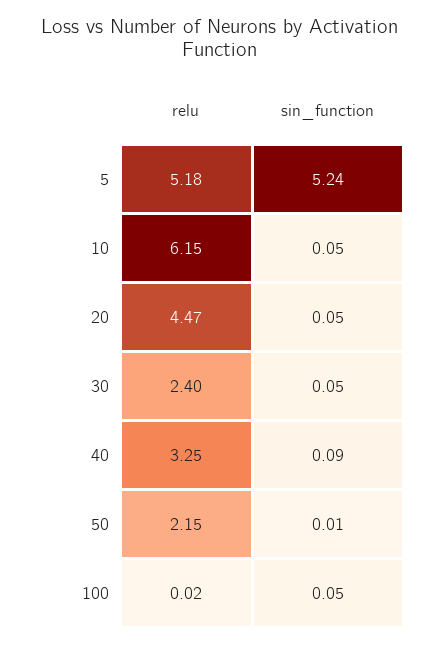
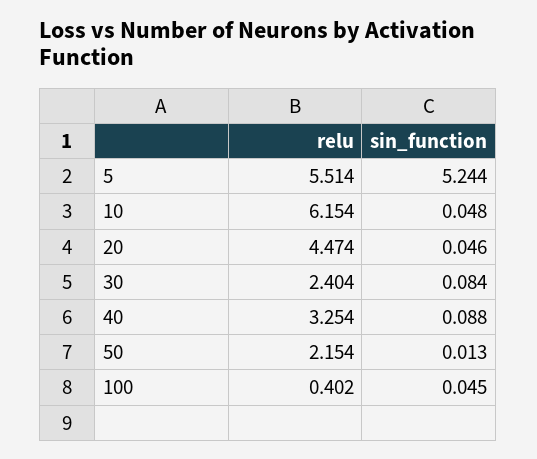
  {
    "relu": {
-     "5": 5.18,
+     "5": 5.514,
      "10": 6.154,
      "20": 4.474,
      "30": 2.404,
      "40": 3.254,
      "50": 2.154,
-     "100": 0.02
+     "100": 0.402
    },
    "sin_function": {
      "5": 5.244,
      "10": 0.048,
      "20": 0.046,
-     "30": 0.05,
+     "30": 0.084,
      "40": 0.088,
      "50": 0.013,
      "100": 0.045
    }
  }

